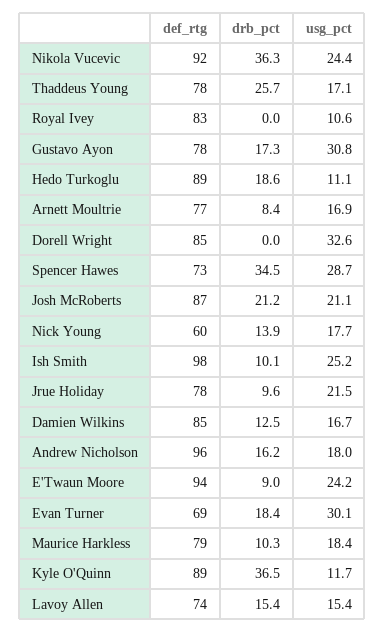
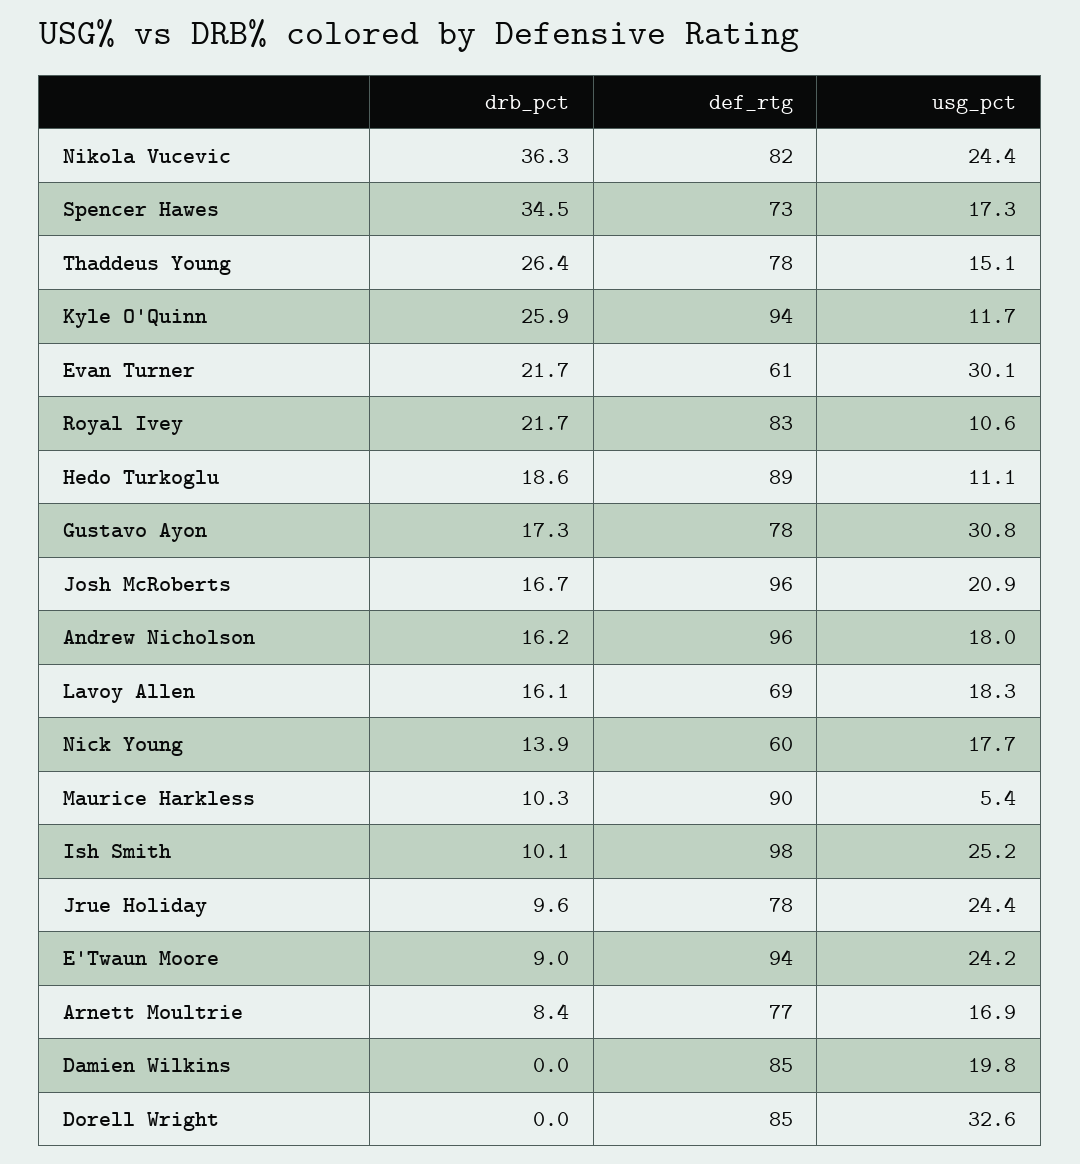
  {
    "def_rtg": {
-     "Nikola Vucevic": 92,
+     "Nikola Vucevic": 82,
      "Thaddeus Young": 78,
      "Royal Ivey": 83,
      "Gustavo Ayon": 78,
      "Hedo Turkoglu": 89,
      "Arnett Moultrie": 77,
      "Dorell Wright": 85,
      "Spencer Hawes": 73,
-     "Josh McRoberts": 87,
+     "Josh McRoberts": 96,
      "Nick Young": 60,
      "Ish Smith": 98,
      "Jrue Holiday": 78,
      "Damien Wilkins": 85,
      "Andrew Nicholson": 96,
      "E'Twaun Moore": 94,
-     "Evan Turner": 69,
+     "Evan Turner": 61,
-     "Maurice Harkless": 79,
+     "Maurice Harkless": 90,
-     "Kyle O'Quinn": 89,
+     "Kyle O'Quinn": 94,
-     "Lavoy Allen": 74
+     "Lavoy Allen": 69
    },
    "drb_pct": {
      "Nikola Vucevic": 36.3,
-     "Thaddeus Young": 25.7,
+     "Thaddeus Young": 26.4,
-     "Royal Ivey": 0,
+     "Royal Ivey": 21.7,
      "Gustavo Ayon": 17.3,
      "Hedo Turkoglu": 18.6,
      "Arnett Moultrie": 8.4,
      "Dorell Wright": 0,
      "Spencer Hawes": 34.5,
-     "Josh McRoberts": 21.2,
+     "Josh McRoberts": 16.7,
      "Nick Young": 13.9,
      "Ish Smith": 10.1,
      "Jrue Holiday": 9.6,
-     "Damien Wilkins": 12.5,
+     "Damien Wilkins": 0,
      "Andrew Nicholson": 16.2,
      "E'Twaun Moore": 9,
-     "Evan Turner": 18.4,
+     "Evan Turner": 21.7,
      "Maurice Harkless": 10.3,
-     "Kyle O'Quinn": 36.5,
+     "Kyle O'Quinn": 25.9,
-     "Lavoy Allen": 15.4
+     "Lavoy Allen": 16.1
    },
    "usg_pct": {
      "Nikola Vucevic": 24.4,
-     "Thaddeus Young": 17.1,
+     "Thaddeus Young": 15.1,
      "Royal Ivey": 10.6,
      "Gustavo Ayon": 30.8,
      "Hedo Turkoglu": 11.1,
      "Arnett Moultrie": 16.9,
      "Dorell Wright": 32.6,
-     "Spencer Hawes": 28.7,
+     "Spencer Hawes": 17.3,
-     "Josh McRoberts": 21.1,
+     "Josh McRoberts": 20.9,
      "Nick Young": 17.7,
      "Ish Smith": 25.2,
-     "Jrue Holiday": 21.5,
+     "Jrue Holiday": 24.4,
-     "Damien Wilkins": 16.7,
+     "Damien Wilkins": 19.8,
      "Andrew Nicholson": 18,
      "E'Twaun Moore": 24.2,
      "Evan Turner": 30.1,
-     "Maurice Harkless": 18.4,
+     "Maurice Harkless": 5.4,
      "Kyle O'Quinn": 11.7,
-     "Lavoy Allen": 15.4
+     "Lavoy Allen": 18.3
    }
  }

